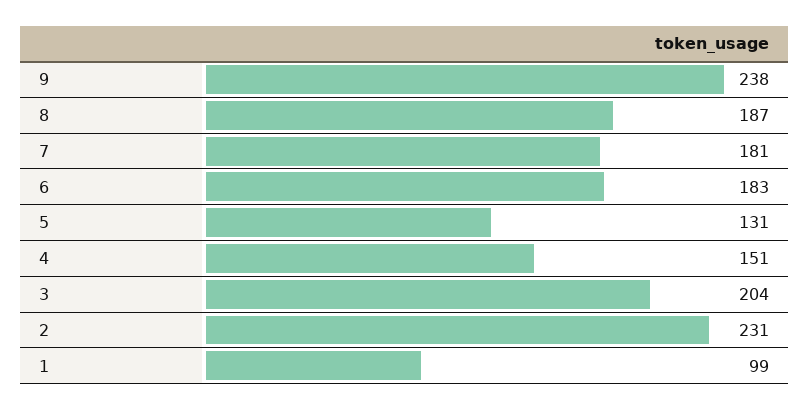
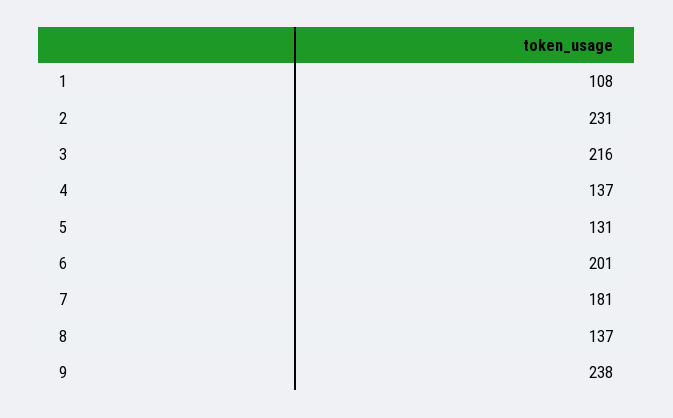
  {
    "9": 238,
-   "8": 187,
+   "8": 137,
    "7": 181,
-   "6": 183,
+   "6": 201,
    "5": 131,
-   "4": 151,
+   "4": 137,
-   "3": 204,
+   "3": 216,
    "2": 231,
-   "1": 99
+   "1": 108
  }

